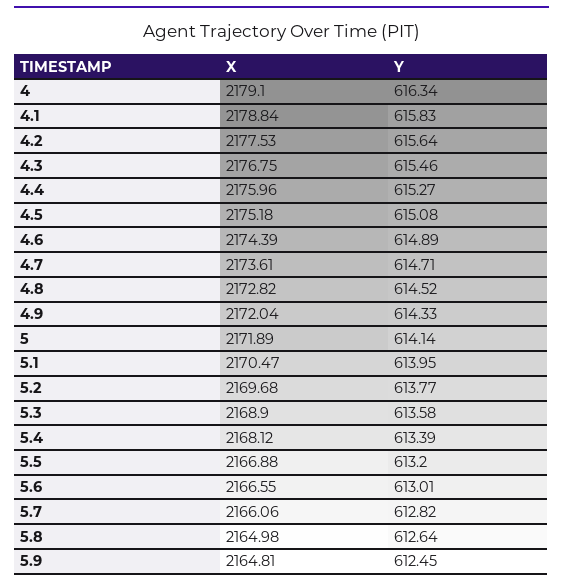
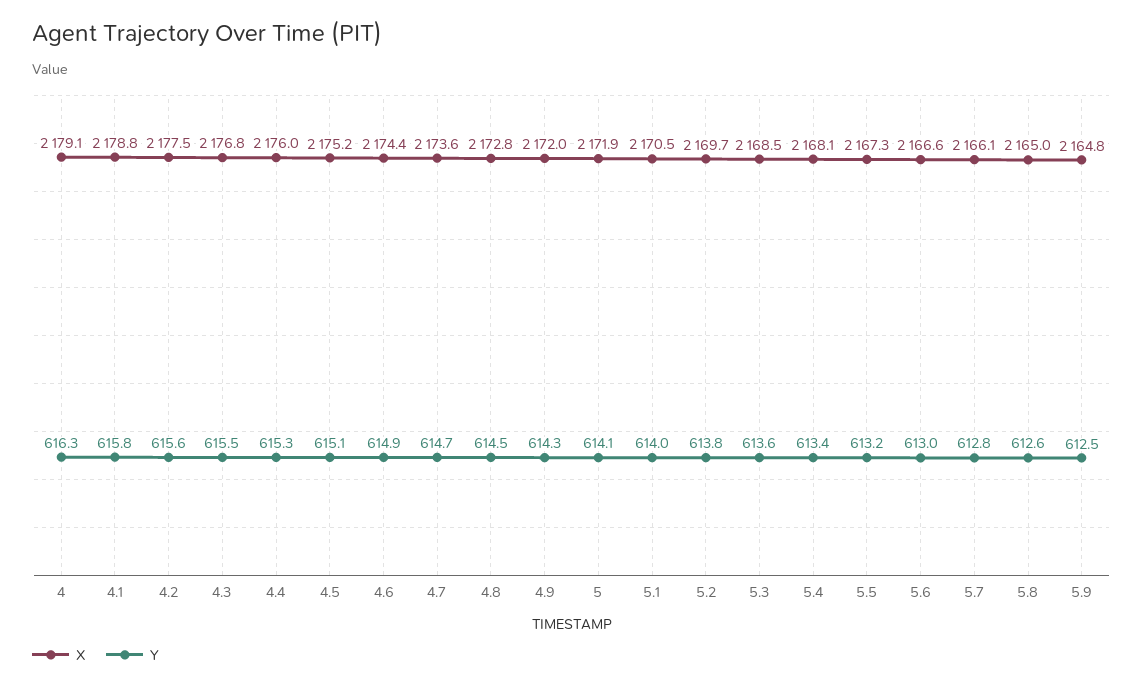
  {
    "X": {
      "4": 2179.1,
      "4.1": 2178.84,
      "4.2": 2177.53,
      "4.3": 2176.75,
      "4.4": 2175.96,
      "4.5": 2175.18,
      "4.6": 2174.39,
      "4.7": 2173.61,
      "4.8": 2172.82,
      "4.9": 2172.04,
      "5": 2171.89,
      "5.1": 2170.47,
      "5.2": 2169.68,
-     "5.3": 2168.9,
+     "5.3": 2168.5,
      "5.4": 2168.12,
-     "5.5": 2166.88,
+     "5.5": 2167.3,
      "5.6": 2166.55,
      "5.7": 2166.06,
      "5.8": 2164.98,
      "5.9": 2164.81
    },
    "Y": {
      "4": 616.34,
      "4.1": 615.83,
      "4.2": 615.64,
      "4.3": 615.46,
      "4.4": 615.27,
      "4.5": 615.08,
      "4.6": 614.89,
      "4.7": 614.71,
      "4.8": 614.52,
      "4.9": 614.33,
      "5": 614.14,
      "5.1": 613.95,
      "5.2": 613.77,
      "5.3": 613.58,
      "5.4": 613.39,
      "5.5": 613.2,
      "5.6": 613.01,
      "5.7": 612.82,
      "5.8": 612.64,
      "5.9": 612.45
    }
  }

